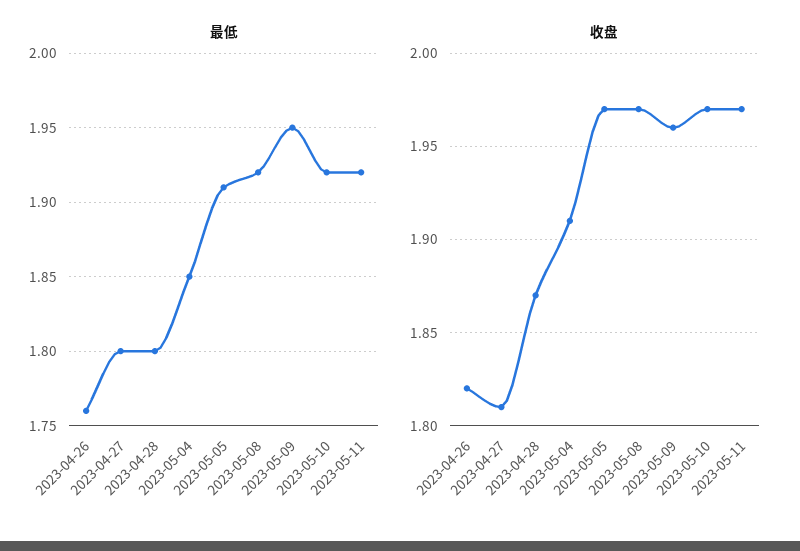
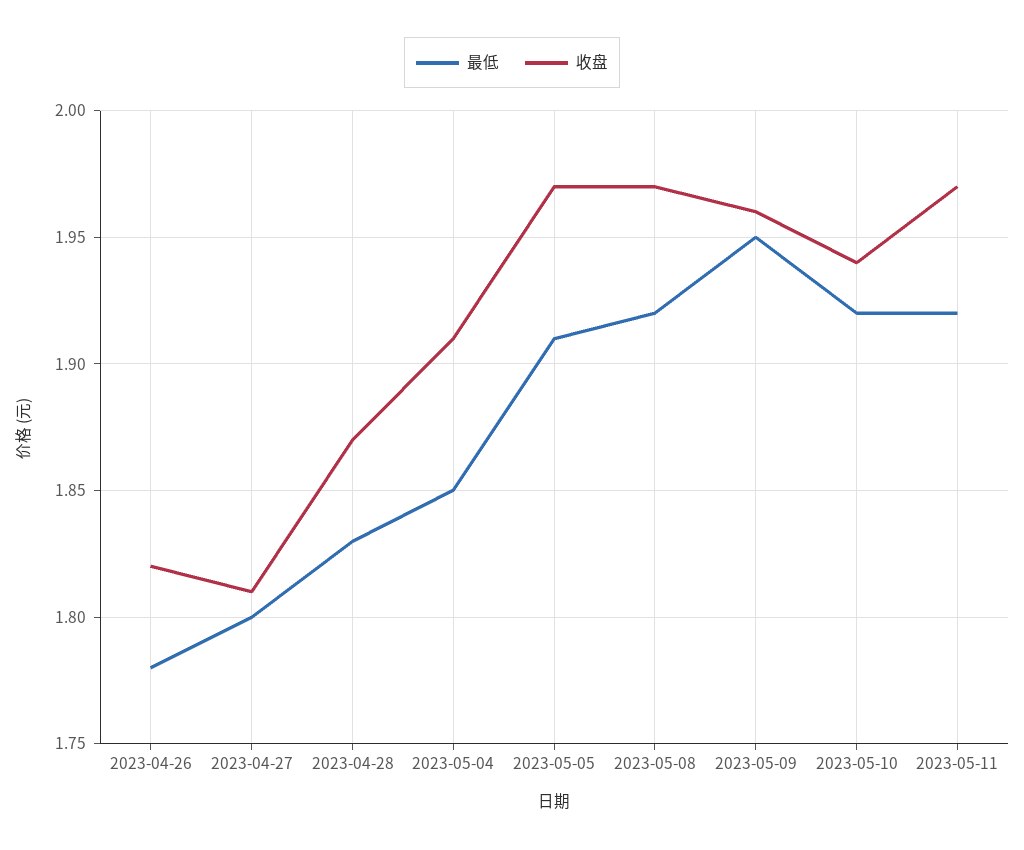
  {
    "最低": {
-     "2023-04-26": 1.76,
+     "2023-04-26": 1.78,
      "2023-04-27": 1.8,
-     "2023-04-28": 1.8,
+     "2023-04-28": 1.83,
      "2023-05-04": 1.85,
      "2023-05-05": 1.91,
      "2023-05-08": 1.92,
      "2023-05-09": 1.95,
      "2023-05-10": 1.92,
      "2023-05-11": 1.92
    },
    "收盘": {
      "2023-04-26": 1.82,
      "2023-04-27": 1.81,
      "2023-04-28": 1.87,
      "2023-05-04": 1.91,
      "2023-05-05": 1.97,
      "2023-05-08": 1.97,
      "2023-05-09": 1.96,
-     "2023-05-10": 1.97,
+     "2023-05-10": 1.94,
      "2023-05-11": 1.97
    }
  }

